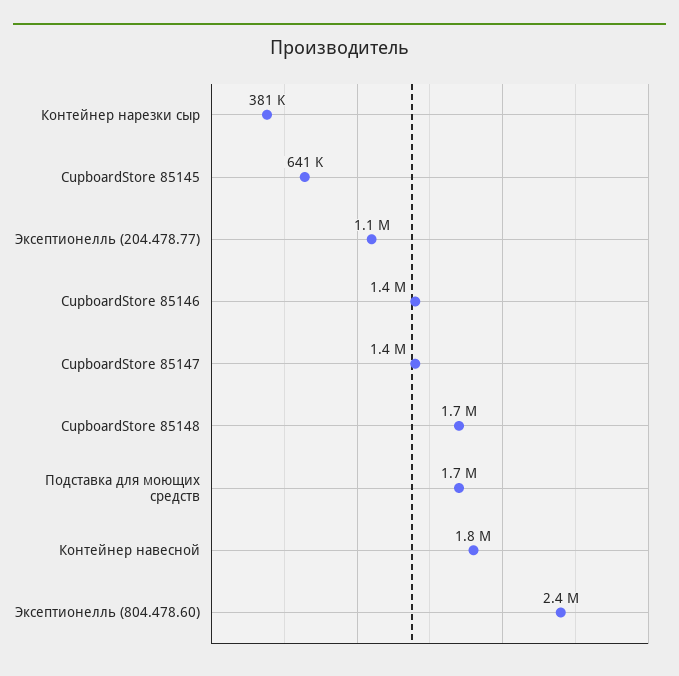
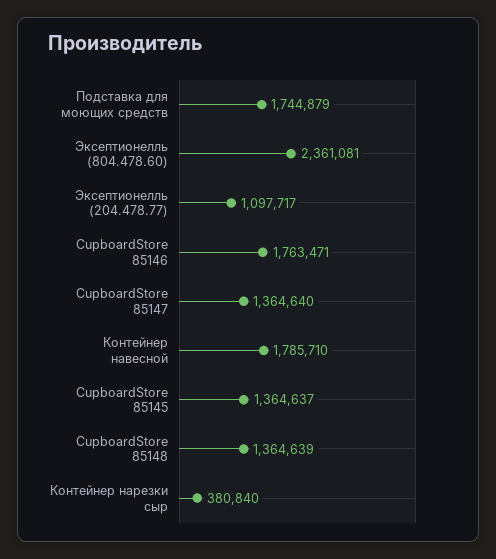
  {
    "Контейнер нарезки сыр": 380840,
-   "CupboardStore 85145": 641000,
+   "CupboardStore 85145": 1364637,
    "Эксептионелль (204.478.77)": 1097717,
-   "CupboardStore 85146": 1400000,
+   "CupboardStore 85146": 1763471,
    "CupboardStore 85147": 1364640,
-   "CupboardStore 85148": 1700000,
+   "CupboardStore 85148": 1364639,
    "Подставка для моющих средств": 1744879,
    "Контейнер навесной": 1785710,
    "Эксептионелль (804.478.60)": 2361081
  }

